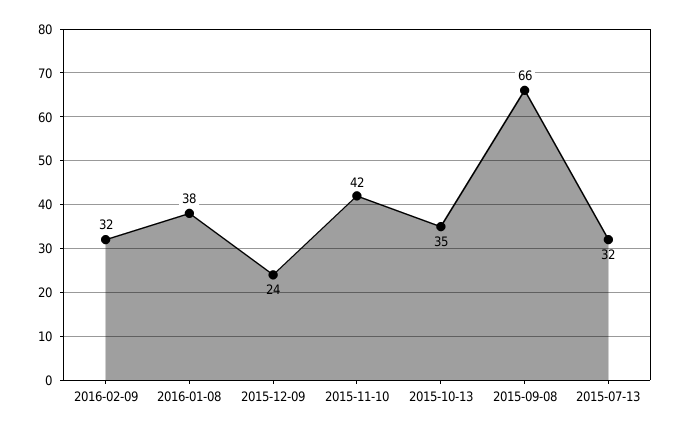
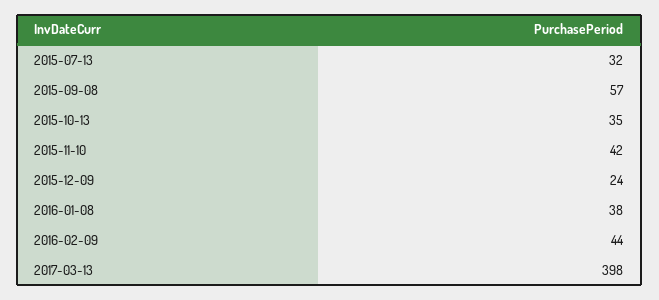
  {
-   "2016-02-09": 32,
+   "2016-02-09": 44,
    "2016-01-08": 38,
    "2015-12-09": 24,
    "2015-11-10": 42,
    "2015-10-13": 35,
-   "2015-09-08": 66,
+   "2015-09-08": 57,
-   "2015-07-13": 32
+   "2015-07-13": 32,
+   "2017-03-13": 398
  }

